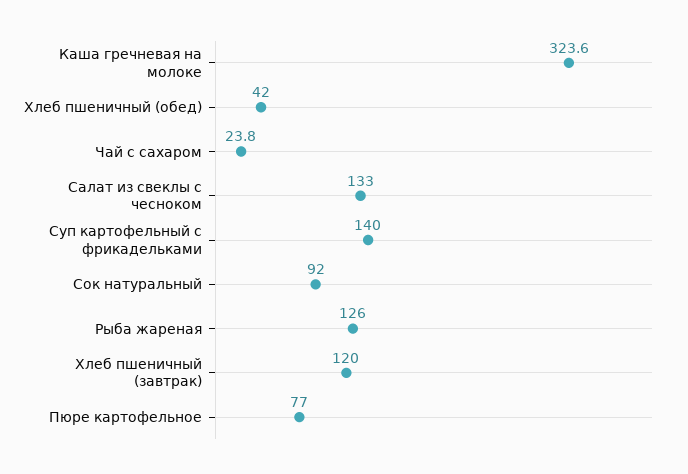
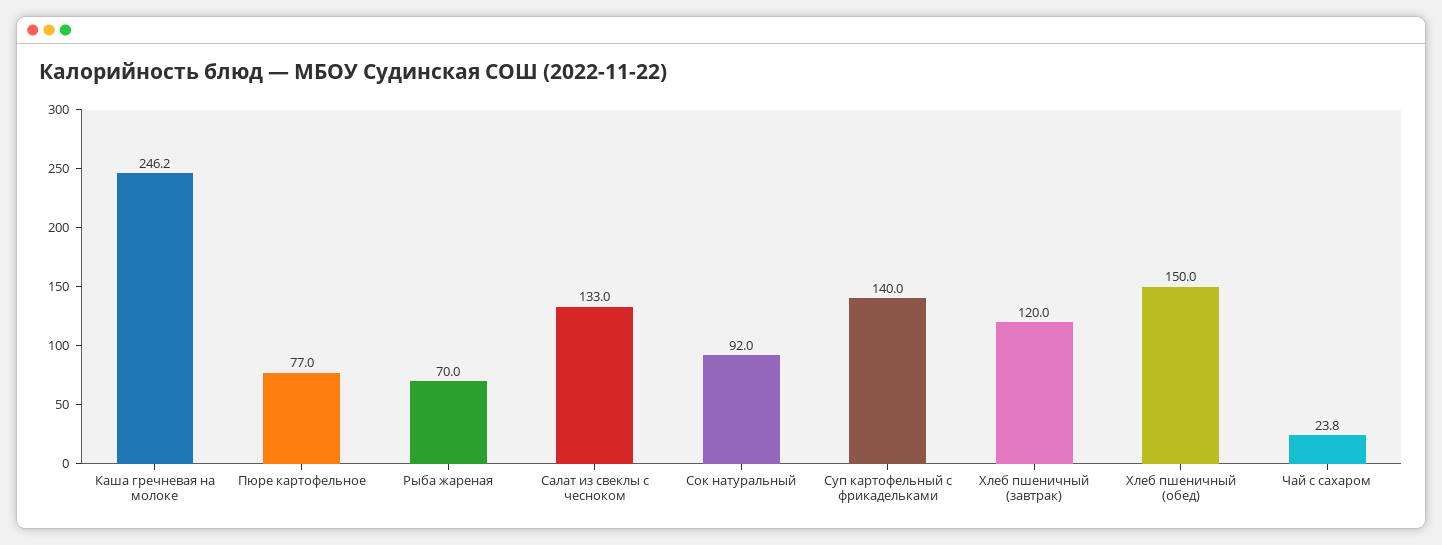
  {
-   "Каша гречневая на молоке": 323.6,
+   "Каша гречневая на молоке": 246.2,
-   "Хлеб пшеничный (обед)": 42,
+   "Хлеб пшеничный (обед)": 150,
    "Чай с сахаром": 23.8,
    "Салат из свеклы с чесноком": 133,
    "Суп картофельный с фрикадельками": 140,
    "Сок натуральный": 92,
-   "Рыба жареная": 126,
+   "Рыба жареная": 70,
    "Хлеб пшеничный (завтрак)": 120,
    "Пюре картофельное": 77
  }

